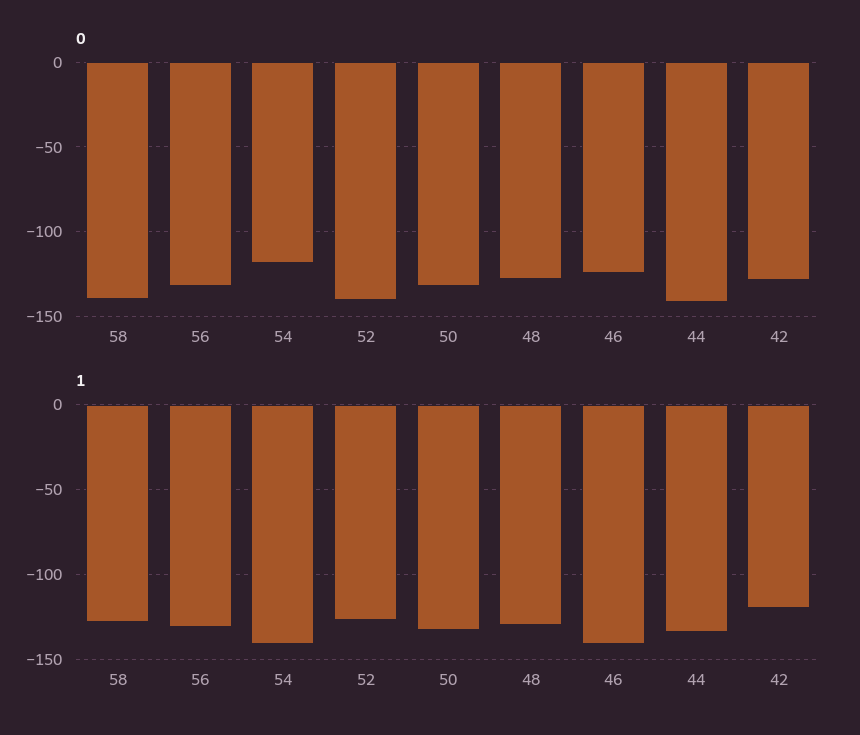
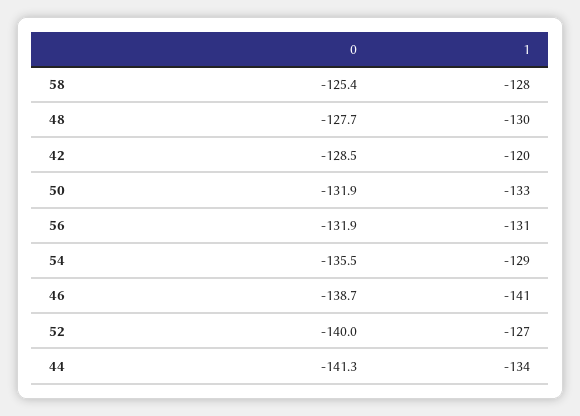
  {
    "0": {
-     "58": -140,
+     "58": -125.4,
      "56": -131.9,
-     "54": -120,
+     "54": -135.5,
      "52": -140,
      "50": -131.9,
      "48": -127.7,
-     "46": -125,
+     "46": -138.7,
      "44": -141.3,
      "42": -128.5
    },
    "1": {
      "58": -128,
      "56": -131,
-     "54": -140,
+     "54": -129,
      "52": -127,
      "50": -133,
      "48": -130,
      "46": -141,
      "44": -134,
      "42": -120
    }
  }

